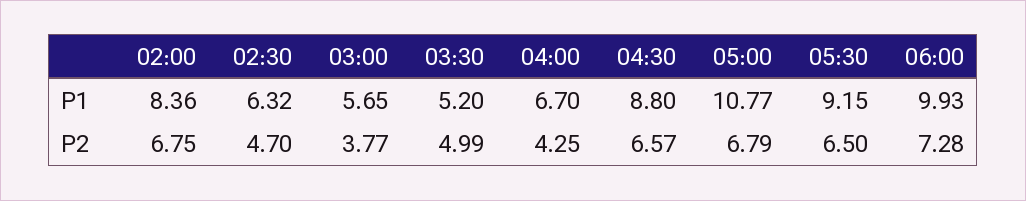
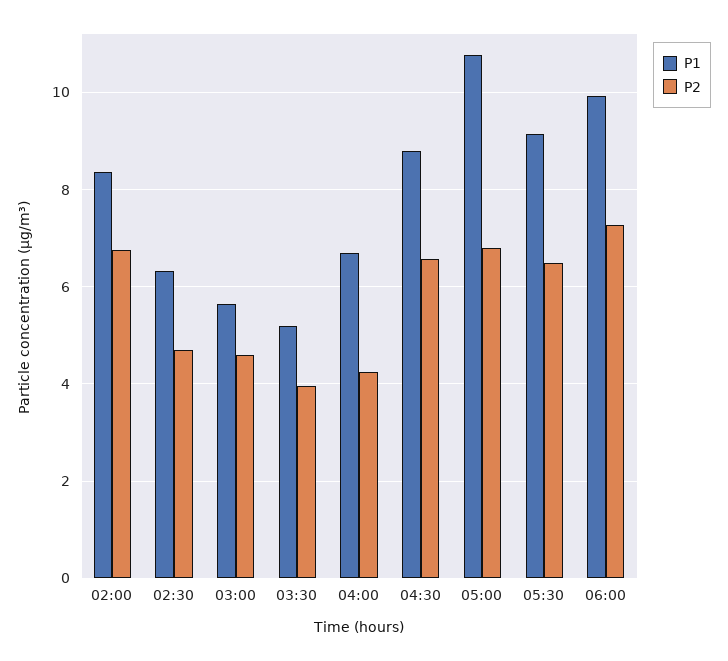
  {
    "P1": {
      "02:00": 8.36,
      "02:30": 6.32,
      "03:00": 5.65,
      "03:30": 5.2,
      "04:00": 6.7,
      "04:30": 8.8,
      "05:00": 10.77,
      "05:30": 9.15,
      "06:00": 9.93
    },
    "P2": {
      "02:00": 6.75,
      "02:30": 4.7,
-     "03:00": 3.77,
+     "03:00": 4.6,
-     "03:30": 4.99,
+     "03:30": 4,
      "04:00": 4.25,
      "04:30": 6.57,
      "05:00": 6.79,
      "05:30": 6.5,
      "06:00": 7.28
    }
  }

